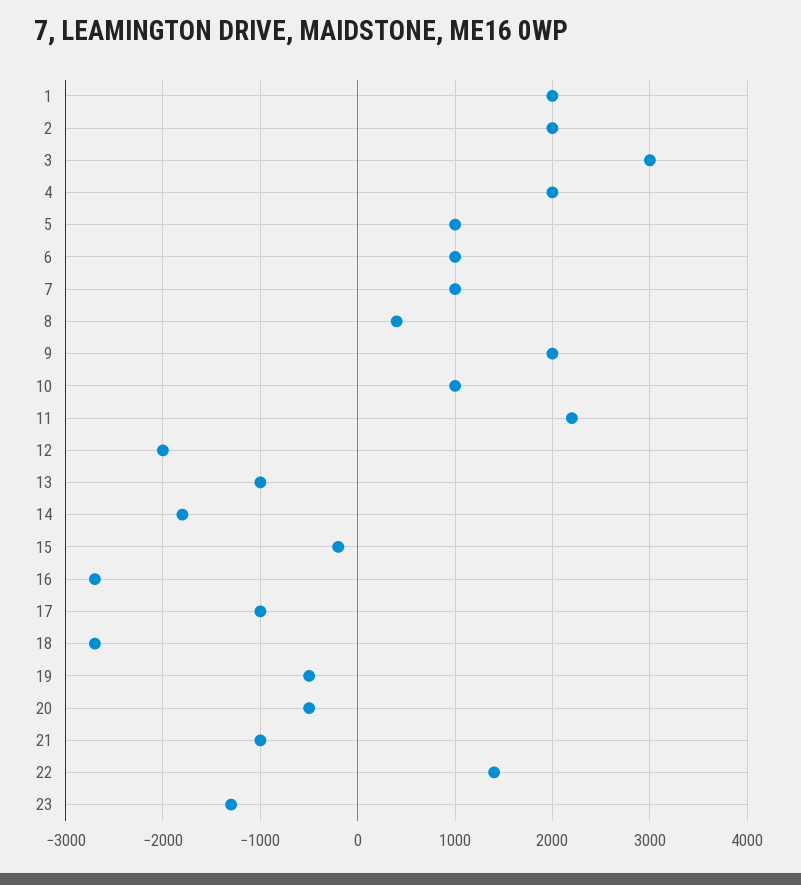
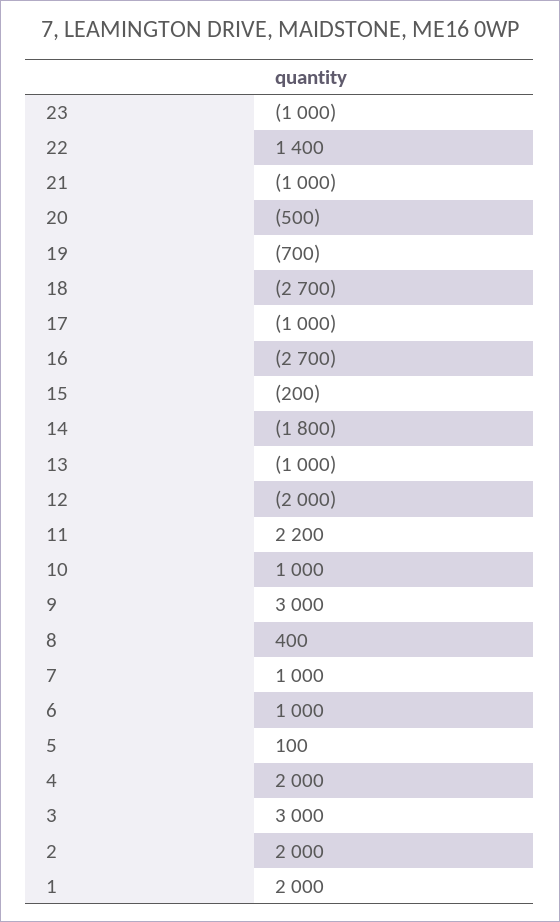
  {
    "1": 2000,
    "2": 2000,
    "3": 3000,
    "4": 2000,
-   "5": 1000,
+   "5": 100,
    "6": 1000,
    "7": 1000,
    "8": 400,
-   "9": 2000,
+   "9": 3000,
    "10": 1000,
    "11": 2200,
    "12": -2000,
    "13": -1000,
    "14": -1800,
    "15": -200,
    "16": -2700,
    "17": -1000,
    "18": -2700,
-   "19": -500,
+   "19": -700,
    "20": -500,
    "21": -1000,
    "22": 1400,
-   "23": -1300
+   "23": -1000
  }

